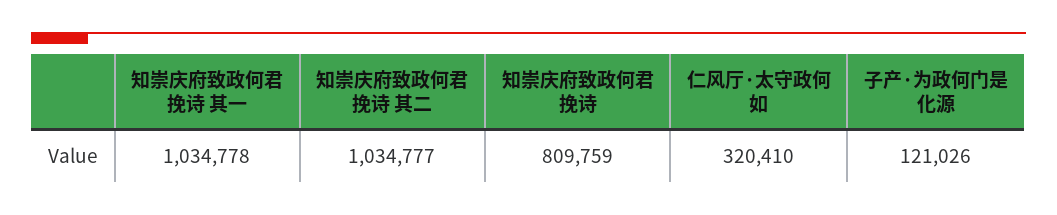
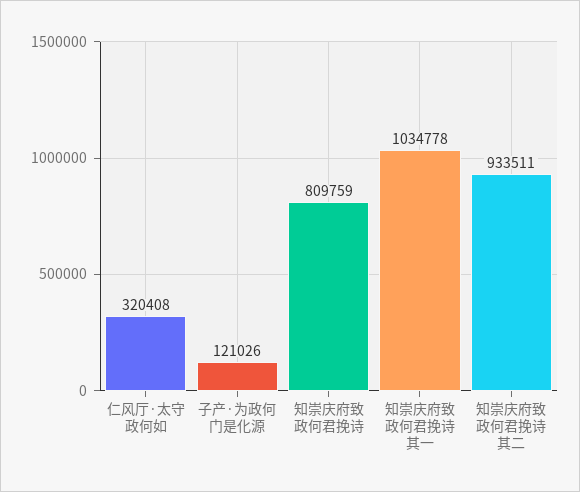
  {
    "知崇庆府致政何君挽诗 其一": 1034778,
-   "知崇庆府致政何君挽诗 其二": 1034777,
+   "知崇庆府致政何君挽诗 其二": 933511,
    "知崇庆府致政何君挽诗": 809759,
-   "仁风厅·太守政何如": 320410,
+   "仁风厅·太守政何如": 320408,
    "子产·为政何门是化源": 121026
  }

